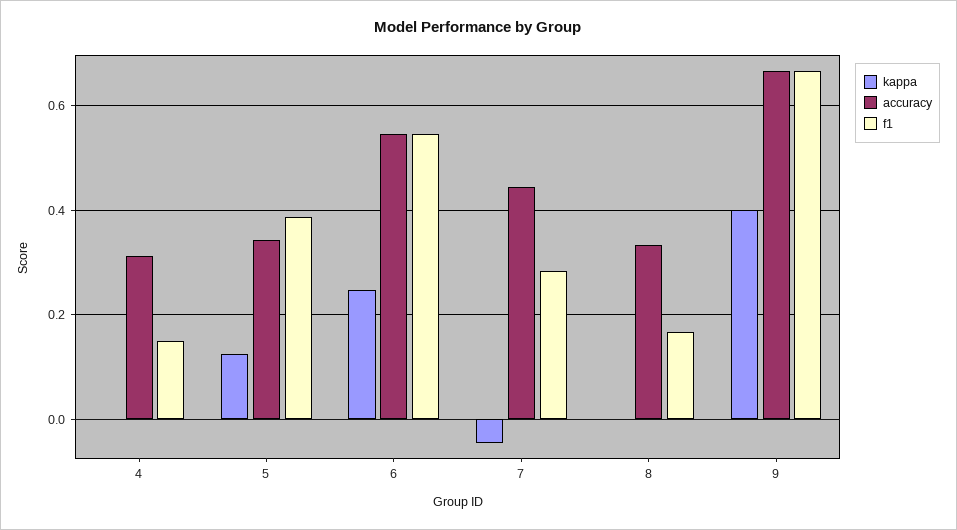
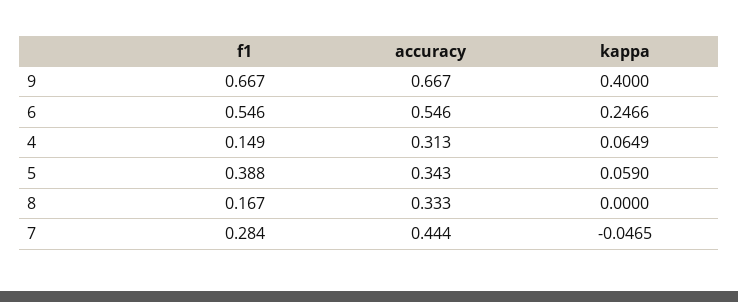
  {
    "kappa": {
-     "4": 0,
+     "4": 0.0649,
-     "5": 0.12,
+     "5": 0.059,
      "6": 0.2466,
      "7": -0.0465,
      "8": 0,
      "9": 0.4
    },
    "accuracy": {
      "4": 0.313,
      "5": 0.343,
      "6": 0.546,
      "7": 0.444,
      "8": 0.333,
      "9": 0.667
    },
    "f1": {
      "4": 0.149,
      "5": 0.388,
      "6": 0.546,
      "7": 0.284,
      "8": 0.167,
      "9": 0.667
    }
  }

